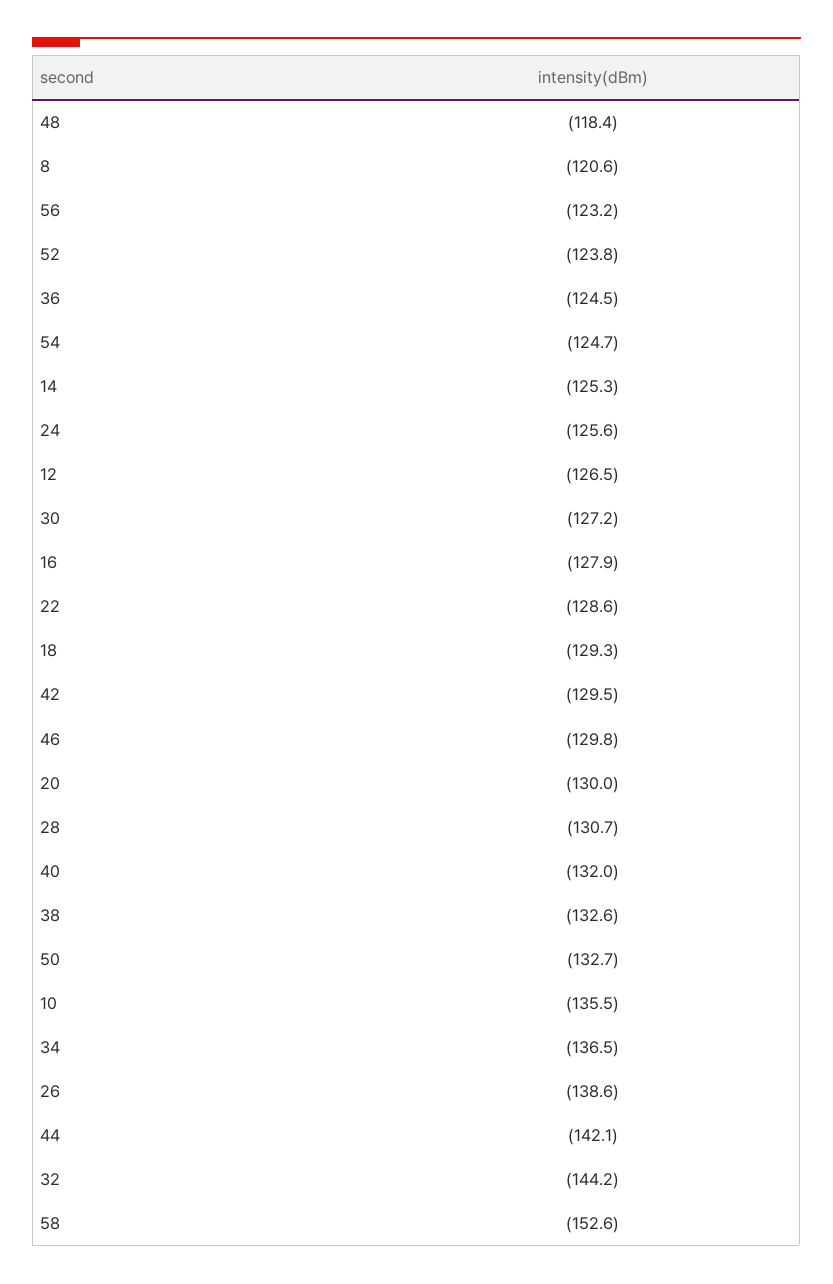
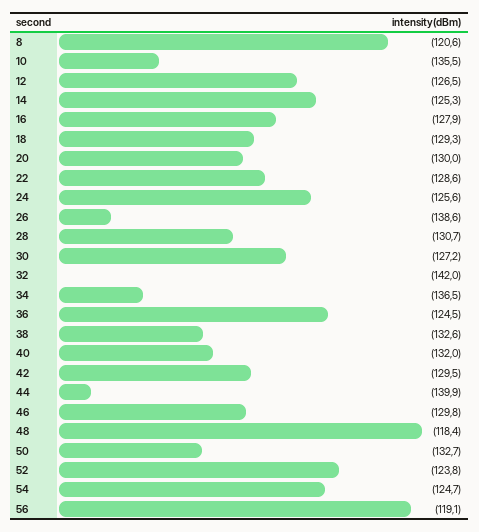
  {
    "48": -118.4,
    "8": -120.6,
-   "56": -123.2,
+   "56": -119.1,
    "52": -123.8,
    "36": -124.5,
    "54": -124.7,
    "14": -125.3,
    "24": -125.6,
    "12": -126.5,
    "30": -127.2,
    "16": -127.9,
    "22": -128.6,
    "18": -129.3,
    "42": -129.5,
    "46": -129.8,
    "20": -130,
    "28": -130.7,
    "40": -132,
    "38": -132.6,
    "50": -132.7,
    "10": -135.5,
    "34": -136.5,
    "26": -138.6,
-   "44": -142.1,
+   "44": -139.9,
-   "32": -144.2,
+   "32": -142
-   "58": -152.6
  }

